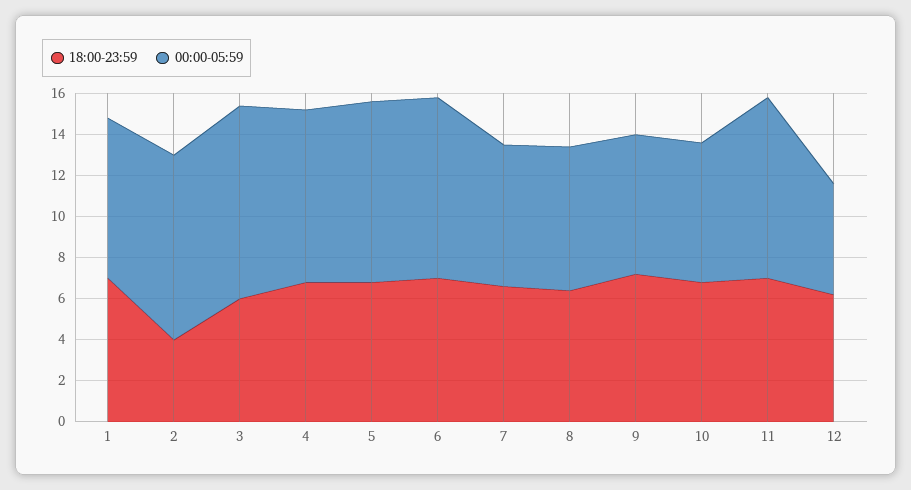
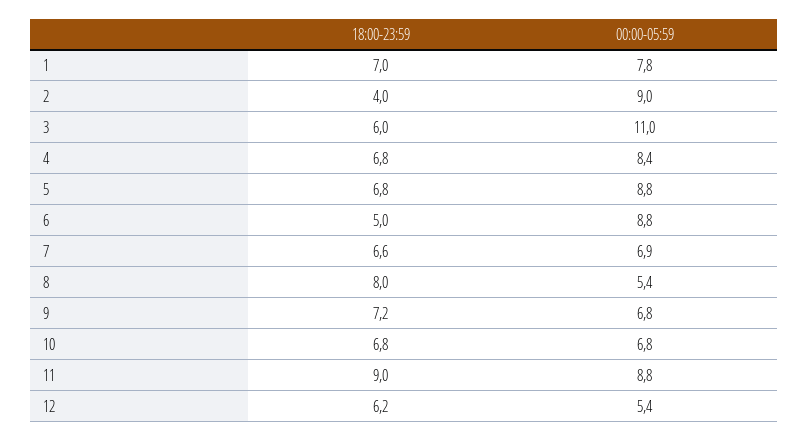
  {
    "18:00-23:59": {
      "1": 7,
      "2": 4,
      "3": 6,
      "4": 6.8,
      "5": 6.8,
-     "6": 7,
+     "6": 5,
      "7": 6.6,
-     "8": 6.5,
+     "8": 8,
      "9": 7.2,
      "10": 6.8,
-     "11": 7,
+     "11": 9,
      "12": 6.2
    },
    "00:00-05:59": {
      "1": 7.8,
      "2": 9,
-     "3": 9.5,
+     "3": 11,
      "4": 8.4,
      "5": 8.8,
      "6": 8.8,
      "7": 6.9,
-     "8": 7,
+     "8": 5.4,
      "9": 6.8,
      "10": 6.8,
      "11": 8.8,
      "12": 5.4
    }
  }

